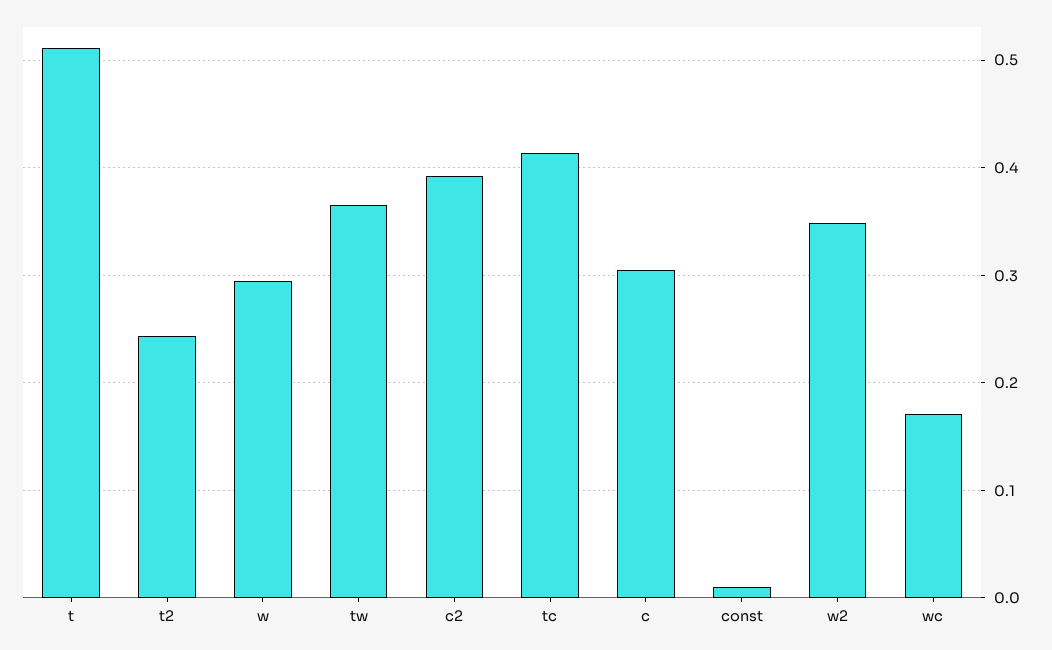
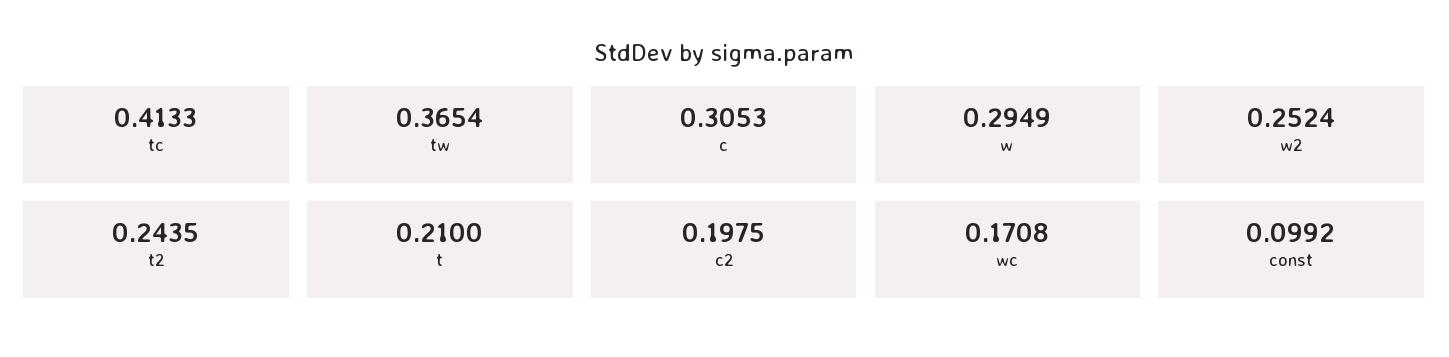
  {
-   "t": 0.51,
+   "t": 0.21,
    "t2": 0.2435,
    "w": 0.2949,
    "tw": 0.3654,
-   "c2": 0.39,
+   "c2": 0.1975,
    "tc": 0.4133,
    "c": 0.3053,
-   "const": 0.01,
+   "const": 0.0992,
-   "w2": 0.35,
+   "w2": 0.2524,
    "wc": 0.1708
  }

